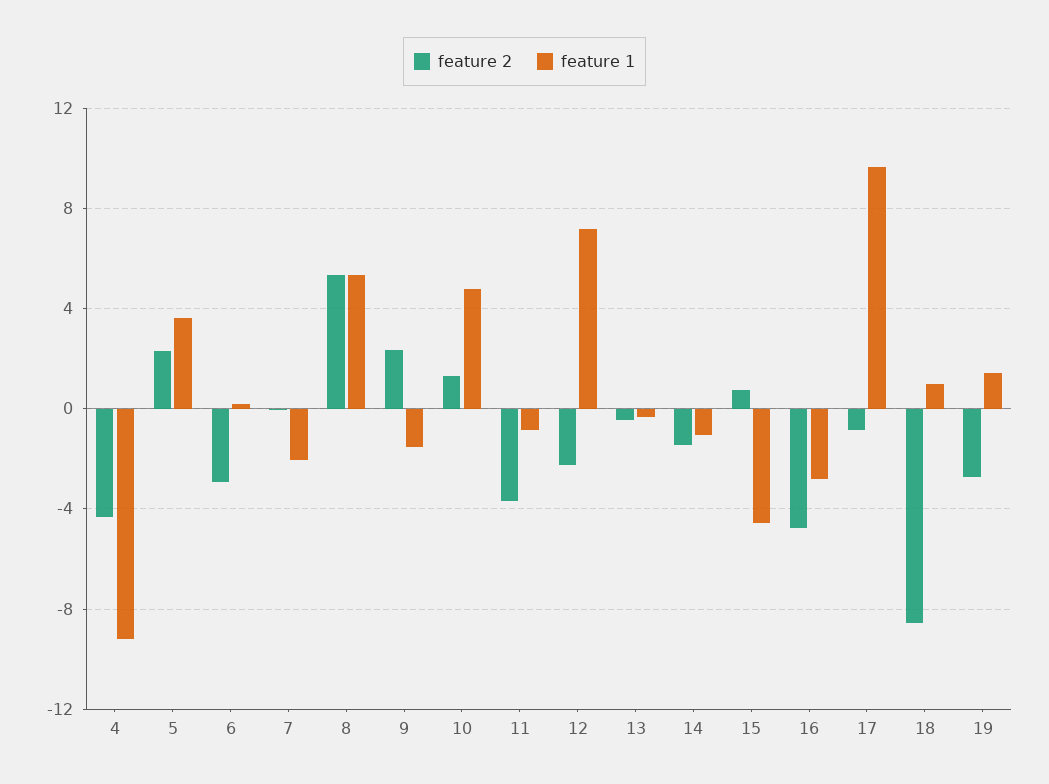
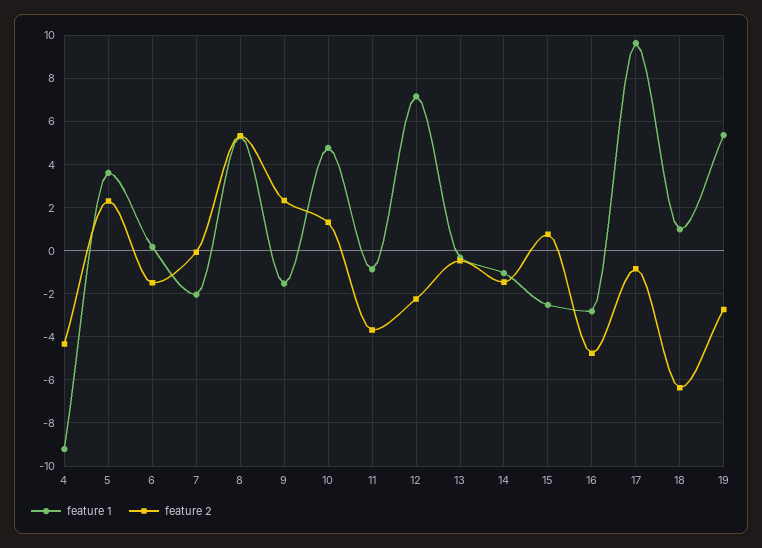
  {
    "feature 2": {
      "4": -4.5,
      "5": 2.5,
-     "6": -3,
+     "6": -1.5,
      "7": 0,
      "8": 5.5,
      "9": 2.5,
      "10": 1.5,
      "11": -3.5,
      "12": -2,
      "13": -0.5,
      "14": -1.5,
      "15": 1,
      "16": -5,
      "17": -1,
-     "18": -8.5,
+     "18": -6.5,
      "19": -2.5
    },
    "feature 1": {
      "4": -9,
      "5": 3.5,
      "6": 0,
      "7": -2,
      "8": 5.5,
      "9": -1.5,
      "10": 5,
      "11": -1,
      "12": 7,
      "13": -0.5,
      "14": -1,
-     "15": -4.5,
+     "15": -2.5,
      "16": -3,
      "17": 9.5,
      "18": 1,
-     "19": 1.5
+     "19": 5.5
    }
  }

